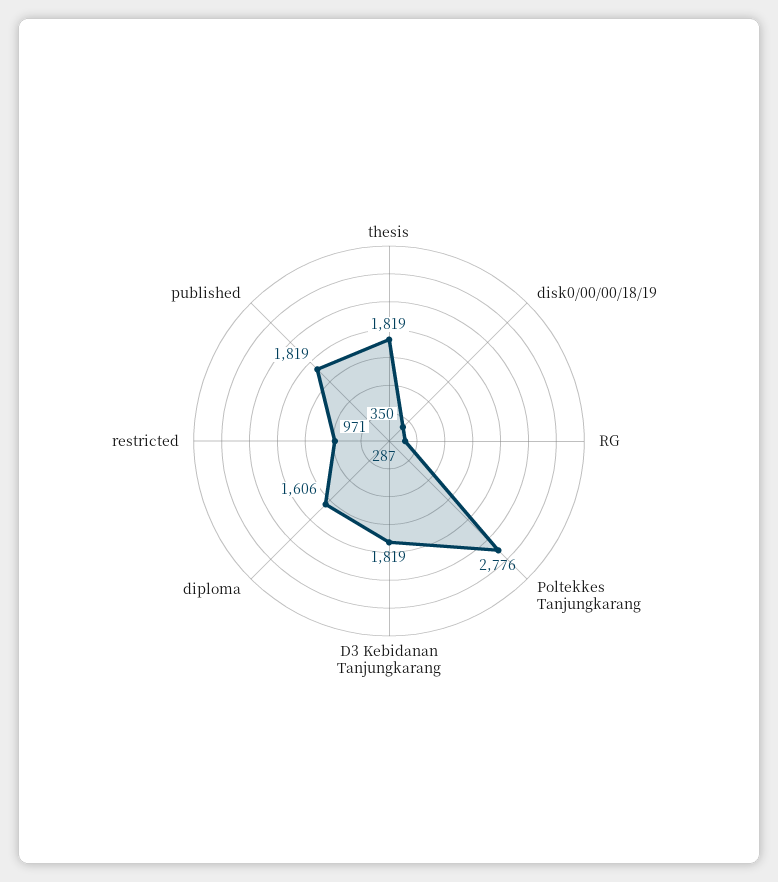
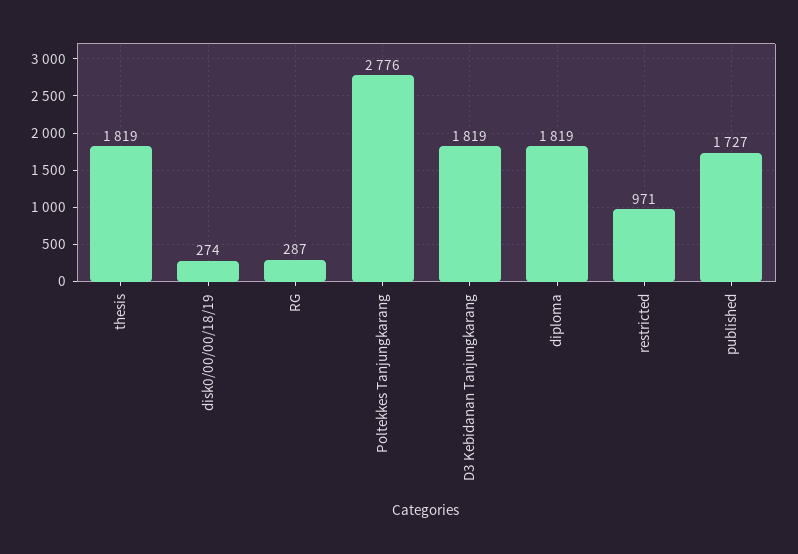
  {
    "thesis": 1819,
-   "disk0/00/00/18/19": 350,
+   "disk0/00/00/18/19": 274,
    "RG": 287,
    "Poltekkes Tanjungkarang": 2776,
    "D3 Kebidanan Tanjungkarang": 1819,
-   "diploma": 1606,
+   "diploma": 1819,
    "restricted": 971,
-   "published": 1819
+   "published": 1727
  }

